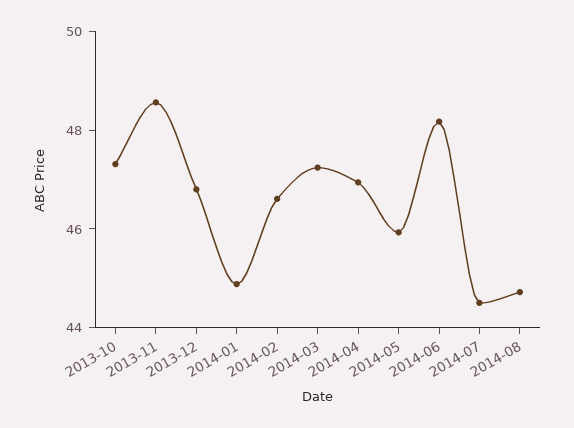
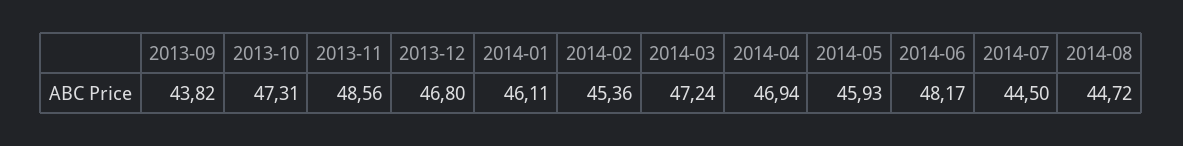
  {
    "2013-10": 47.31,
    "2013-11": 48.56,
    "2013-12": 46.8,
-   "2014-01": 45,
+   "2014-01": 46.11,
-   "2014-02": 46.5,
+   "2014-02": 45.36,
    "2014-03": 47.24,
    "2014-04": 46.94,
    "2014-05": 45.93,
    "2014-06": 48.17,
    "2014-07": 44.5,
-   "2014-08": 44.72
+   "2014-08": 44.72,
+   "2013-09": 43.82
  }

